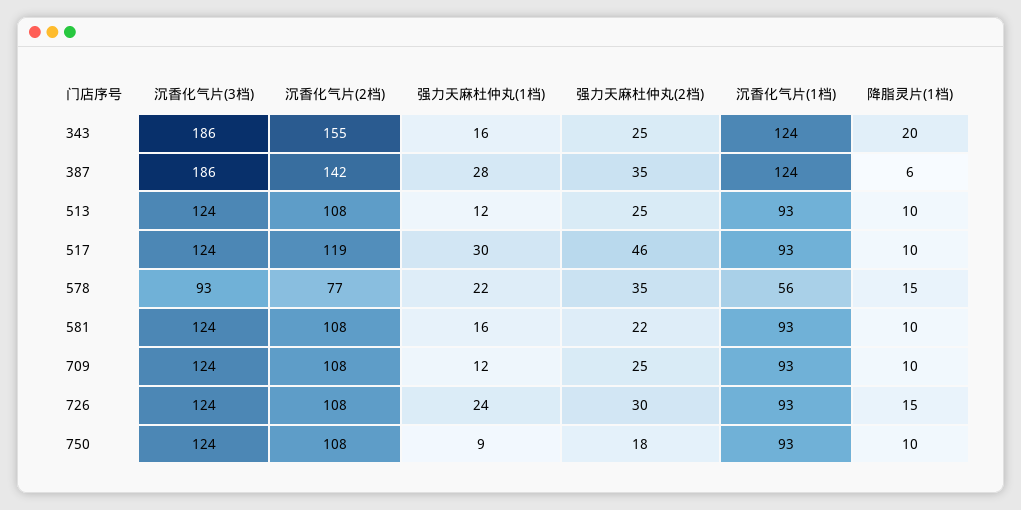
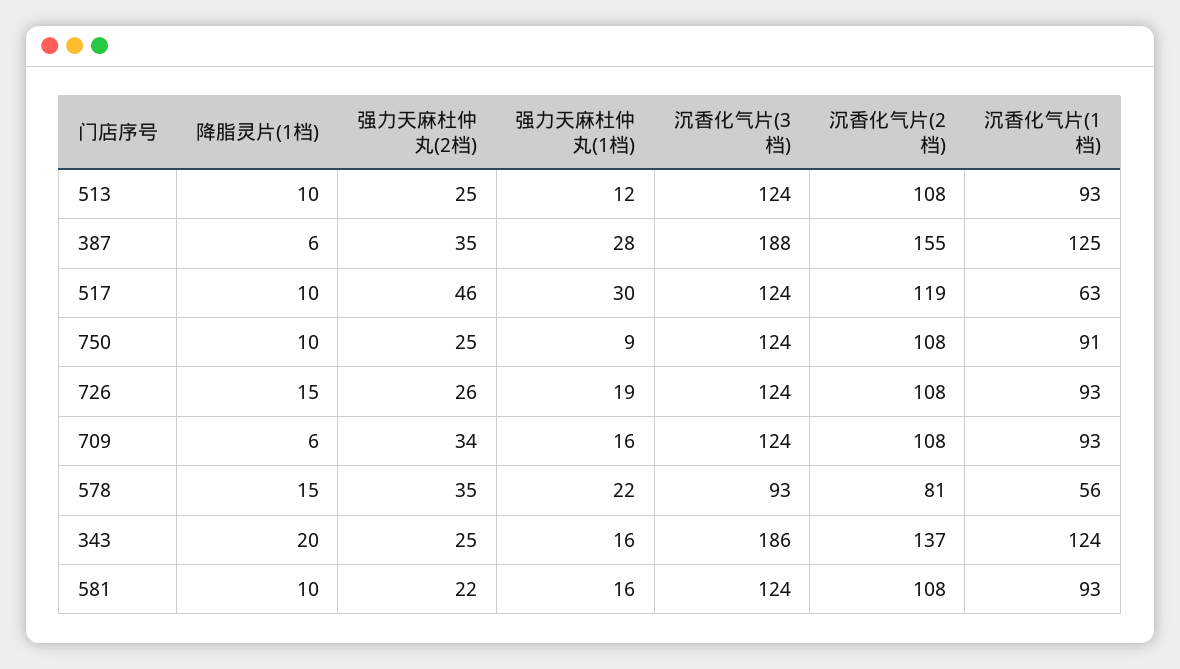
  {
    "沉香化气片(3档)": {
      "343": 186,
-     "387": 186,
+     "387": 188,
      "513": 124,
      "517": 124,
      "578": 93,
      "581": 124,
      "709": 124,
      "726": 124,
      "750": 124
    },
    "沉香化气片(2档)": {
-     "343": 155,
+     "343": 137,
-     "387": 142,
+     "387": 155,
      "513": 108,
      "517": 119,
-     "578": 77,
+     "578": 81,
      "581": 108,
      "709": 108,
      "726": 108,
      "750": 108
    },
    "强力天麻杜仲丸(1档)": {
      "343": 16,
      "387": 28,
      "513": 12,
      "517": 30,
      "578": 22,
      "581": 16,
-     "709": 12,
+     "709": 16,
-     "726": 24,
+     "726": 19,
      "750": 9
    },
    "强力天麻杜仲丸(2档)": {
      "343": 25,
      "387": 35,
      "513": 25,
      "517": 46,
      "578": 35,
      "581": 22,
-     "709": 25,
+     "709": 34,
-     "726": 30,
+     "726": 26,
-     "750": 18
+     "750": 25
    },
    "沉香化气片(1档)": {
      "343": 124,
-     "387": 124,
+     "387": 125,
      "513": 93,
-     "517": 93,
+     "517": 63,
      "578": 56,
      "581": 93,
      "709": 93,
      "726": 93,
-     "750": 93
+     "750": 91
    },
    "降脂灵片(1档)": {
      "343": 20,
      "387": 6,
      "513": 10,
      "517": 10,
      "578": 15,
      "581": 10,
-     "709": 10,
+     "709": 6,
      "726": 15,
      "750": 10
    }
  }

